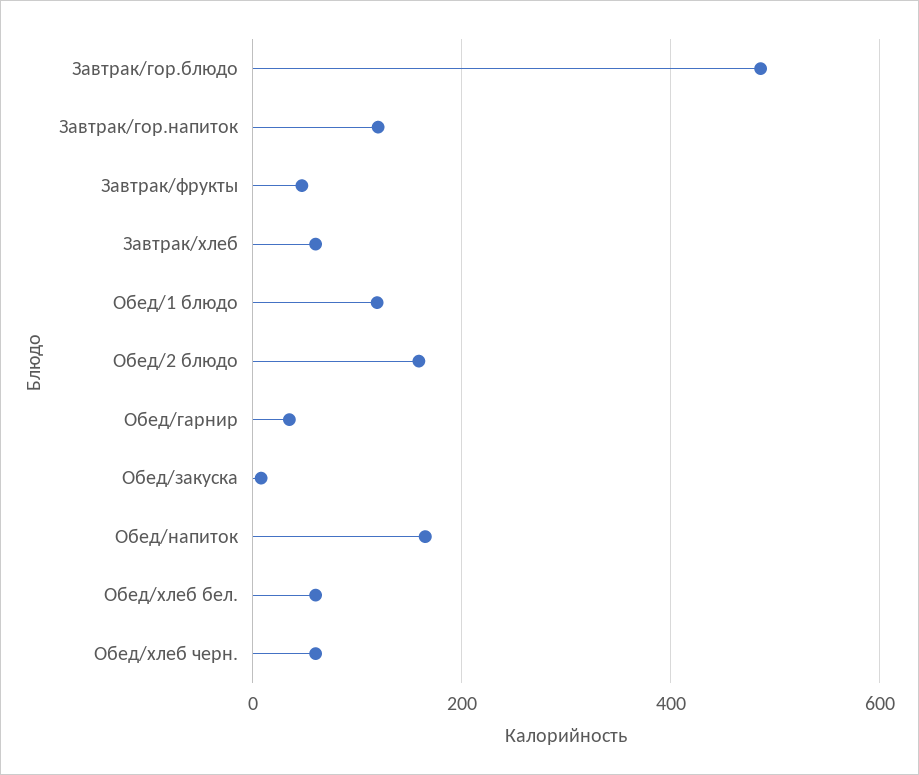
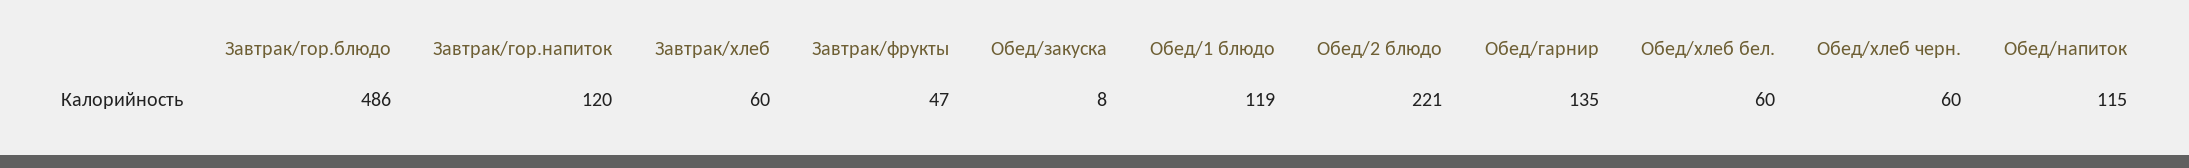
  {
    "Завтрак/гор.блюдо": 486,
    "Завтрак/гор.напиток": 120,
    "Завтрак/фрукты": 47,
    "Завтрак/хлеб": 60,
    "Обед/1 блюдо": 119,
-   "Обед/2 блюдо": 160,
+   "Обед/2 блюдо": 221,
-   "Обед/гарнир": 40,
+   "Обед/гарнир": 135,
    "Обед/закуска": 8,
-   "Обед/напиток": 160,
+   "Обед/напиток": 115,
    "Обед/хлеб бел.": 60,
    "Обед/хлеб черн.": 60
  }

